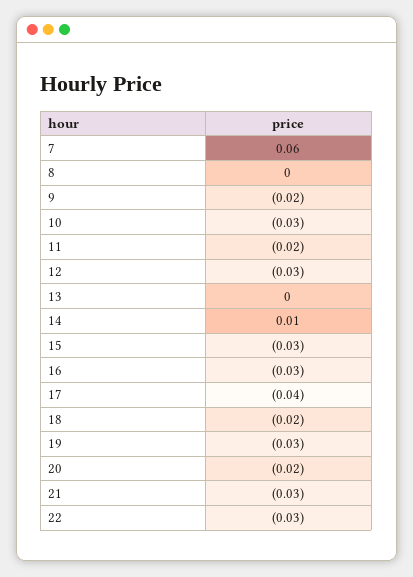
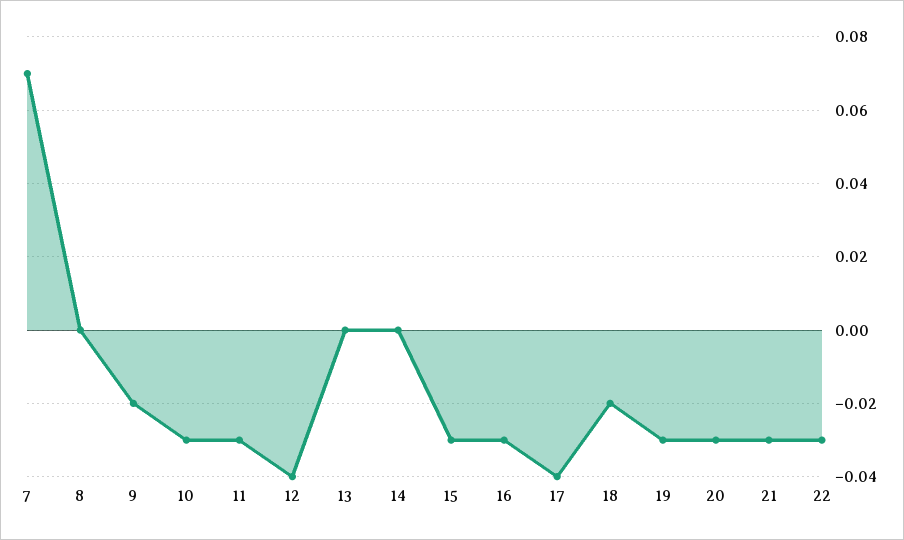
  {
-   "7": 0.06,
+   "7": 0.07,
    "8": 0,
    "9": -0.02,
    "10": -0.03,
-   "11": -0.02,
+   "11": -0.03,
-   "12": -0.03,
+   "12": -0.04,
    "13": 0,
-   "14": 0.01,
+   "14": 0,
    "15": -0.03,
    "16": -0.03,
    "17": -0.04,
    "18": -0.02,
    "19": -0.03,
-   "20": -0.02,
+   "20": -0.03,
    "21": -0.03,
    "22": -0.03
  }

